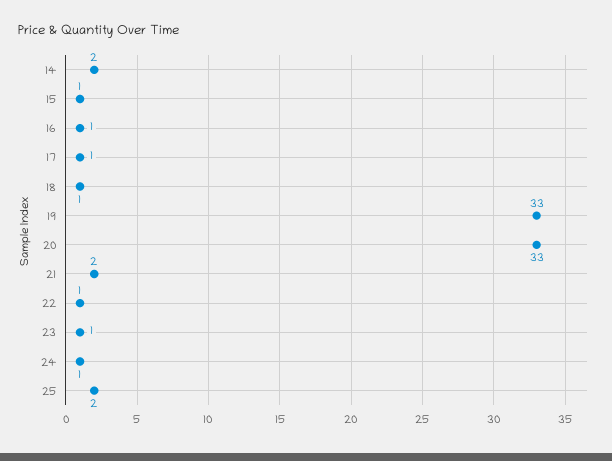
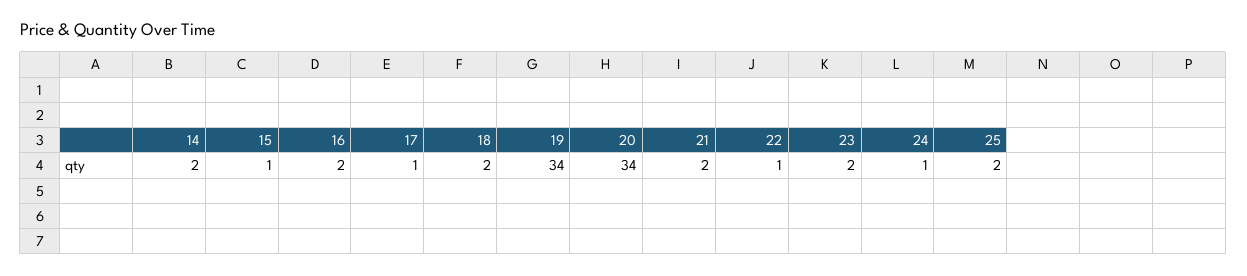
  {
    "14": 2,
    "15": 1,
-   "16": 1,
+   "16": 2,
    "17": 1,
-   "18": 1,
+   "18": 2,
-   "19": 33,
+   "19": 34,
-   "20": 33,
+   "20": 34,
    "21": 2,
    "22": 1,
-   "23": 1,
+   "23": 2,
    "24": 1,
    "25": 2
  }

